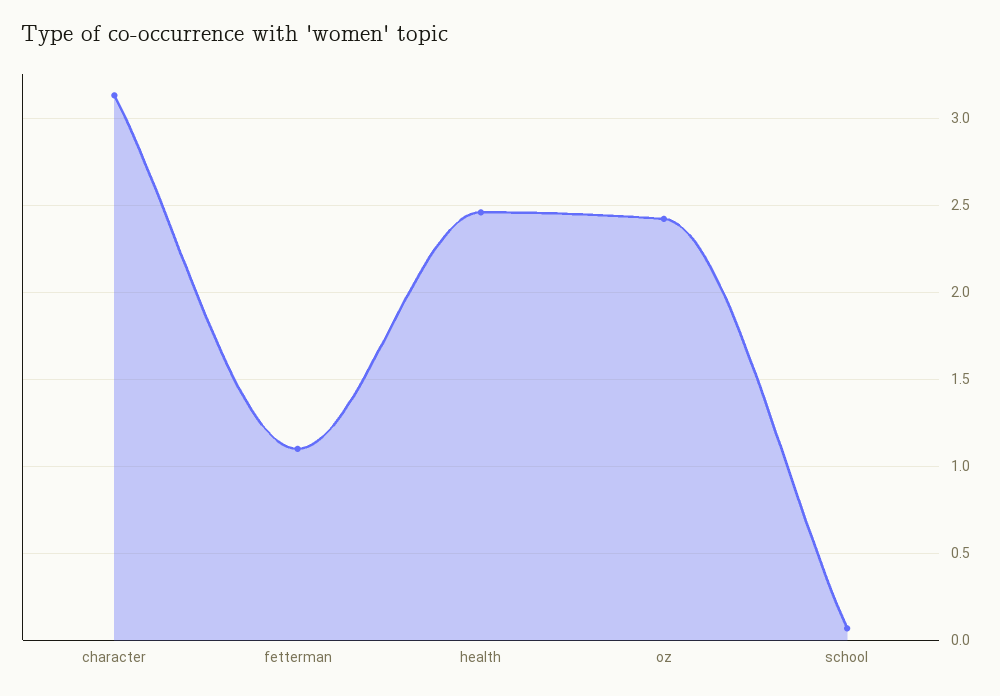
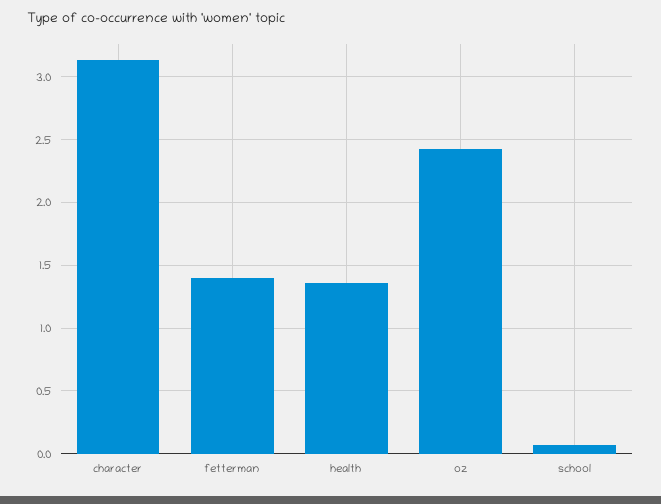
  {
    "character": 3.15,
-   "fetterman": 1.1,
+   "fetterman": 1.4,
-   "health": 2.45,
+   "health": 1.35,
    "oz": 2.4,
    "school": 0.05
  }

